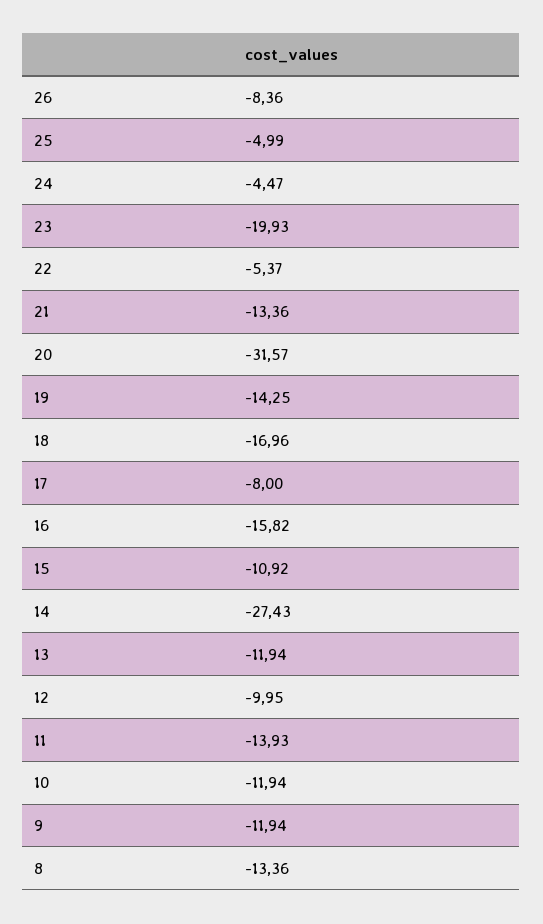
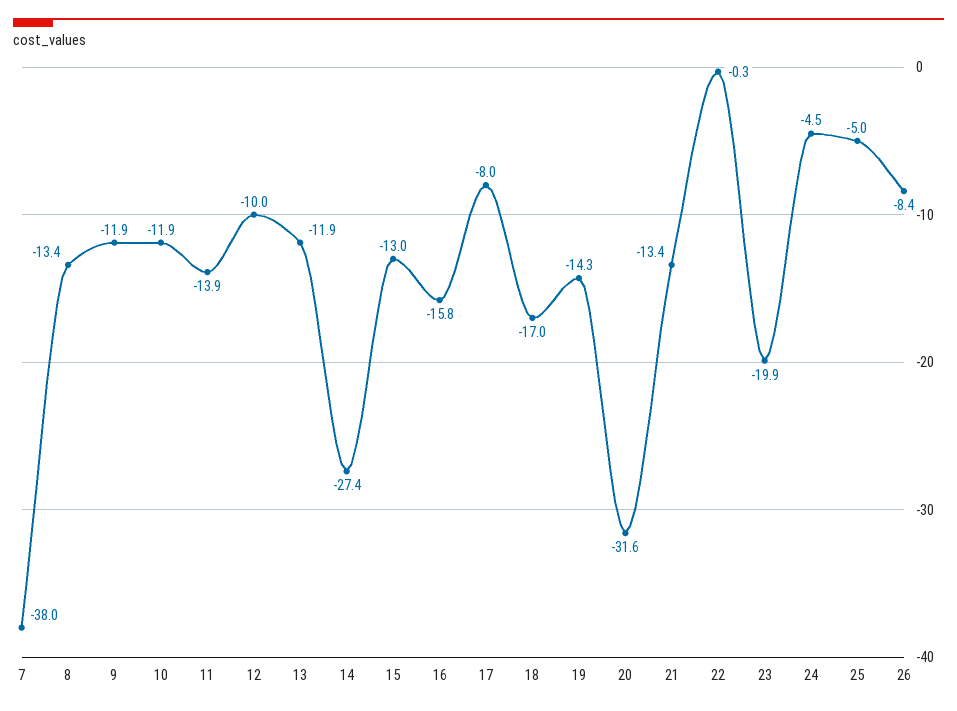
  {
    "26": -8.36,
    "25": -4.99,
    "24": -4.47,
    "23": -19.93,
-   "22": -5.37,
+   "22": -0.3,
    "21": -13.36,
    "20": -31.57,
    "19": -14.25,
    "18": -16.96,
    "17": -8,
    "16": -15.82,
-   "15": -10.92,
+   "15": -13,
    "14": -27.43,
    "13": -11.94,
    "12": -9.95,
    "11": -13.93,
    "10": -11.94,
    "9": -11.94,
-   "8": -13.36
+   "8": -13.36,
+   "7": -38
  }

